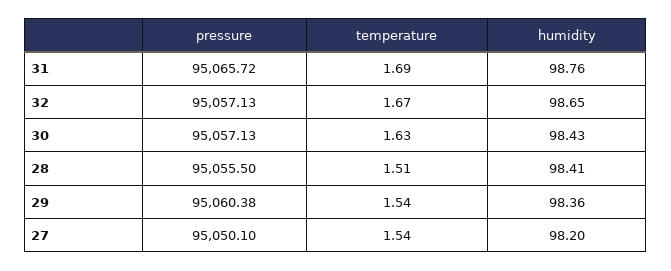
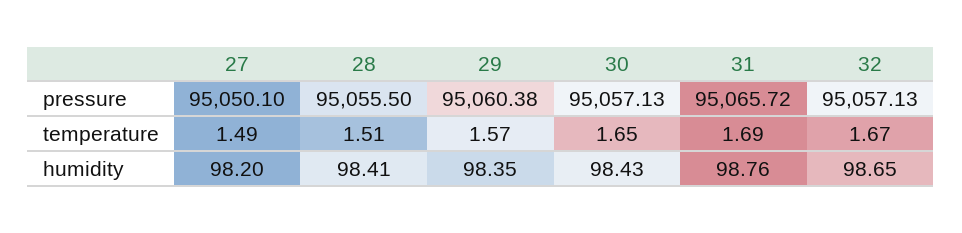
  {
    "pressure": {
      "31": 95065.72,
      "32": 95057.13,
      "30": 95057.13,
      "28": 95055.5,
      "29": 95060.38,
      "27": 95050.1
    },
    "temperature": {
      "31": 1.69,
      "32": 1.67,
-     "30": 1.63,
+     "30": 1.65,
      "28": 1.51,
-     "29": 1.54,
+     "29": 1.57,
-     "27": 1.54
+     "27": 1.49
    },
    "humidity": {
      "31": 98.76,
      "32": 98.65,
      "30": 98.43,
      "28": 98.41,
-     "29": 98.36,
+     "29": 98.35,
      "27": 98.2
    }
  }

